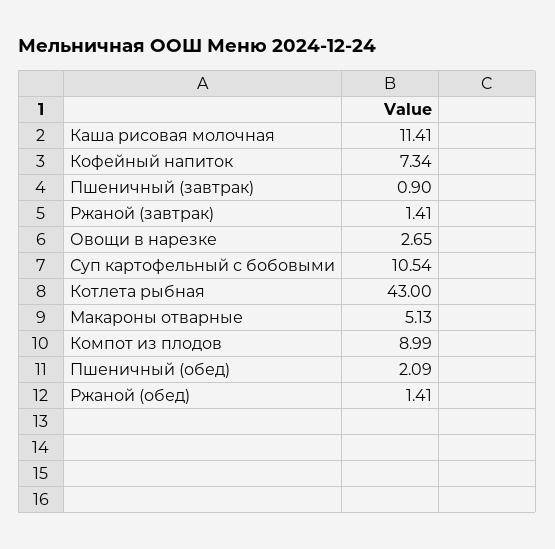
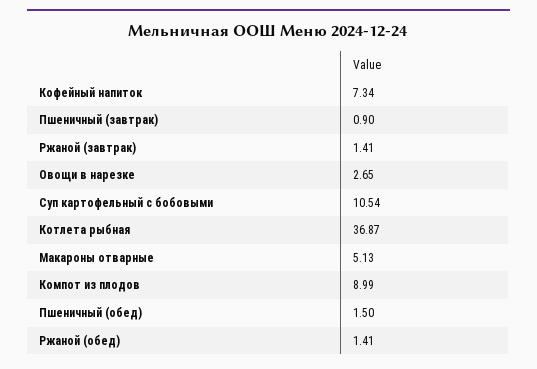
  {
-   "Каша рисовая молочная": 11.41,
    "Кофейный напиток": 7.34,
    "Пшеничный (завтрак)": 0.9,
    "Ржаной (завтрак)": 1.41,
    "Овощи в нарезке": 2.65,
    "Суп картофельный с бобовыми": 10.54,
-   "Котлета рыбная": 43,
+   "Котлета рыбная": 36.87,
    "Макароны отварные": 5.13,
    "Компот из плодов": 8.99,
-   "Пшеничный (обед)": 2.09,
+   "Пшеничный (обед)": 1.5,
    "Ржаной (обед)": 1.41
  }

